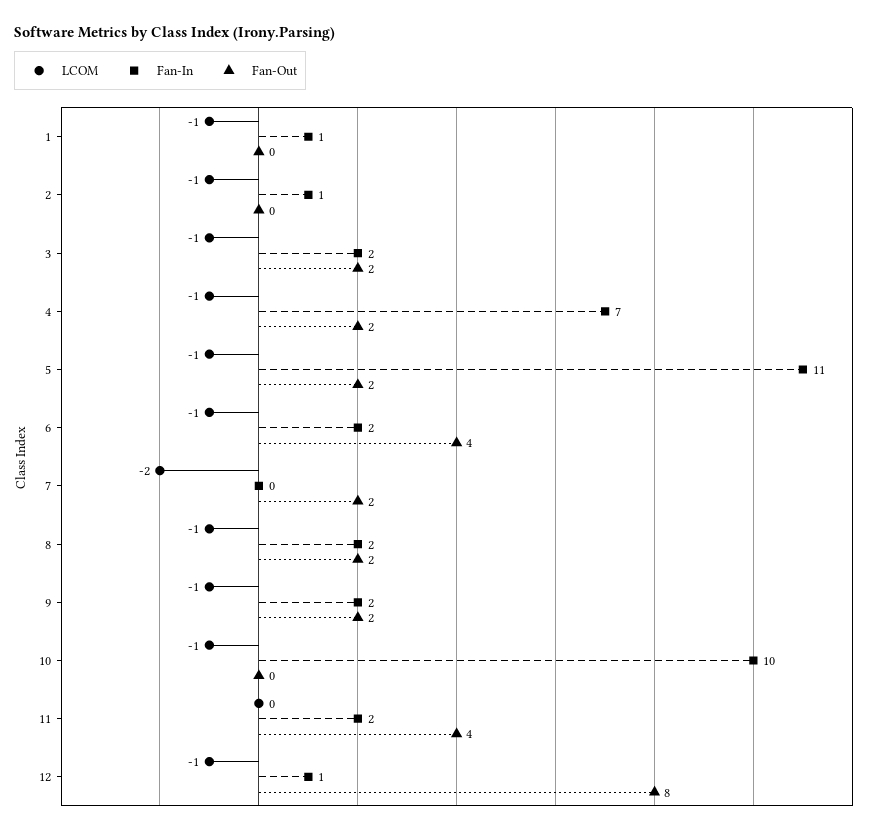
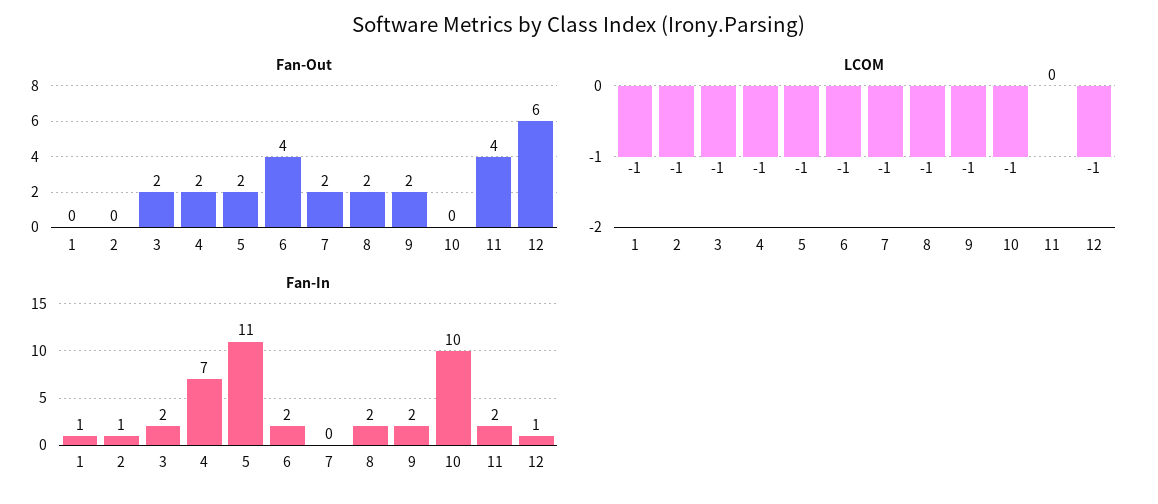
  {
    "LCOM": {
      "1": -1,
      "2": -1,
      "3": -1,
      "4": -1,
      "5": -1,
      "6": -1,
-     "7": -2,
+     "7": -1,
      "8": -1,
      "9": -1,
      "10": -1,
      "11": 0,
      "12": -1
    },
    "Fan-In": {
      "1": 1,
      "2": 1,
      "3": 2,
      "4": 7,
      "5": 11,
      "6": 2,
      "7": 0,
      "8": 2,
      "9": 2,
      "10": 10,
      "11": 2,
      "12": 1
    },
    "Fan-Out": {
      "1": 0,
      "2": 0,
      "3": 2,
      "4": 2,
      "5": 2,
      "6": 4,
      "7": 2,
      "8": 2,
      "9": 2,
      "10": 0,
      "11": 4,
-     "12": 8
+     "12": 6
    }
  }

